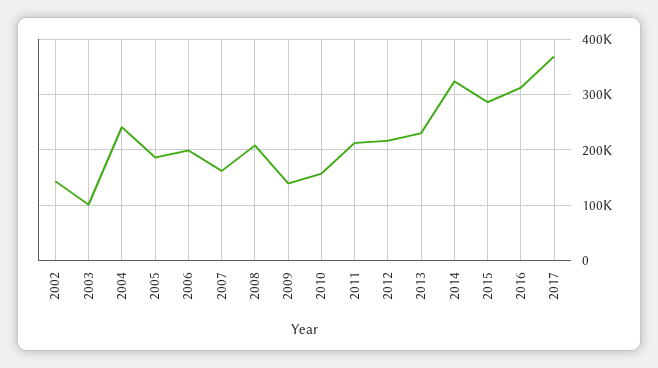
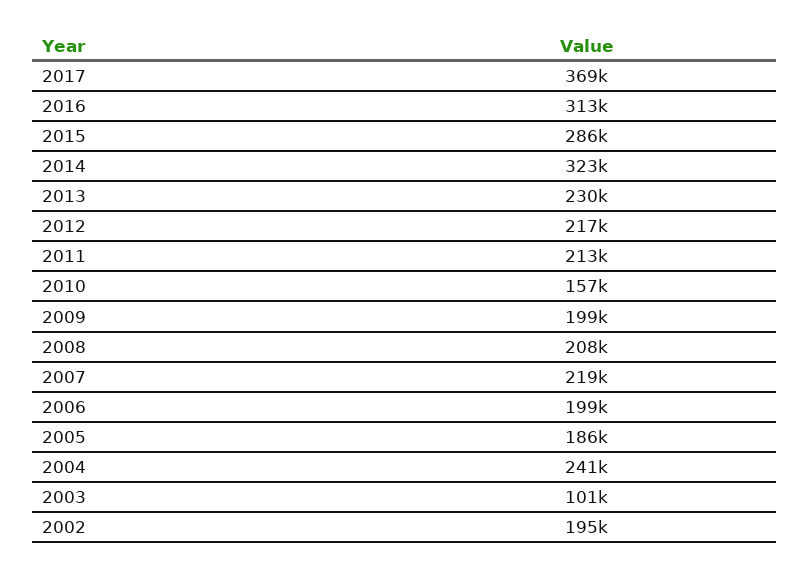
  {
-   "2002": 140000,
+   "2002": 195000,
    "2003": 101000,
    "2004": 241000,
    "2005": 186000,
    "2006": 199000,
-   "2007": 160000,
+   "2007": 219000,
    "2008": 208000,
-   "2009": 140000,
+   "2009": 199000,
    "2010": 157000,
    "2011": 213000,
    "2012": 217000,
    "2013": 230000,
    "2014": 323000,
    "2015": 286000,
    "2016": 313000,
    "2017": 369000
  }

